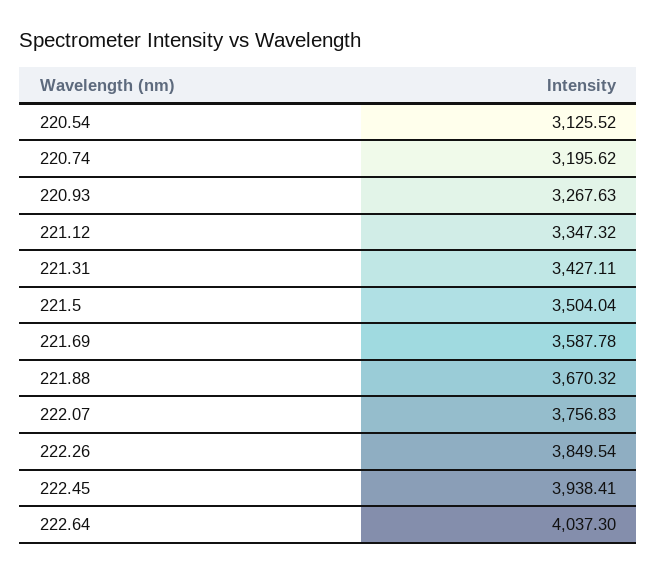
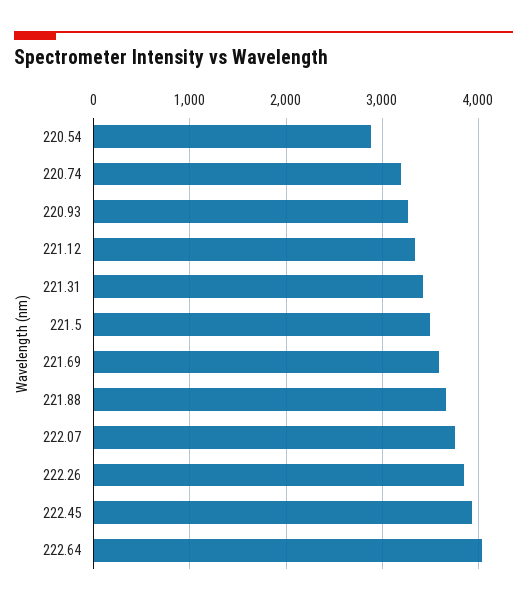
  {
-   "220.54": 3125.52,
+   "220.54": 2900,
    "220.74": 3195.62,
    "220.93": 3267.63,
    "221.12": 3347.32,
    "221.31": 3427.11,
    "221.5": 3504.04,
    "221.69": 3587.78,
    "221.88": 3670.32,
    "222.07": 3756.83,
    "222.26": 3849.54,
    "222.45": 3938.41,
    "222.64": 4037.3
  }

